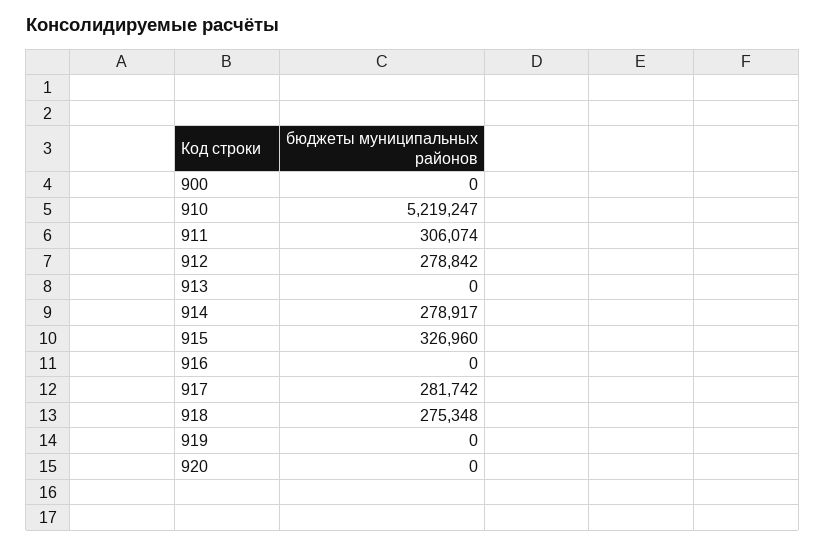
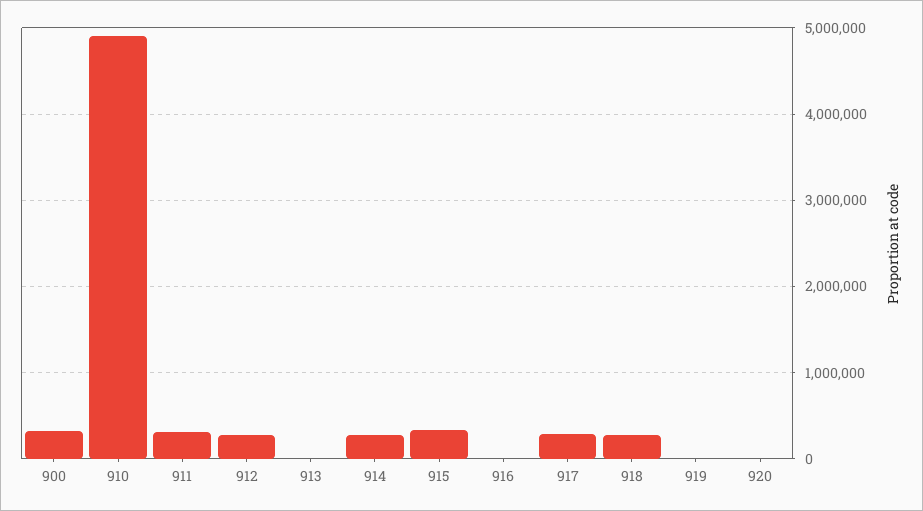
  {
-   "900": 0,
+   "900": 300000,
-   "910": 5219247,
+   "910": 4900000,
    "911": 306074,
    "912": 278842,
    "913": 0,
    "914": 278917,
    "915": 326960,
    "916": 0,
    "917": 281742,
    "918": 275348,
    "919": 0,
    "920": 0
  }

